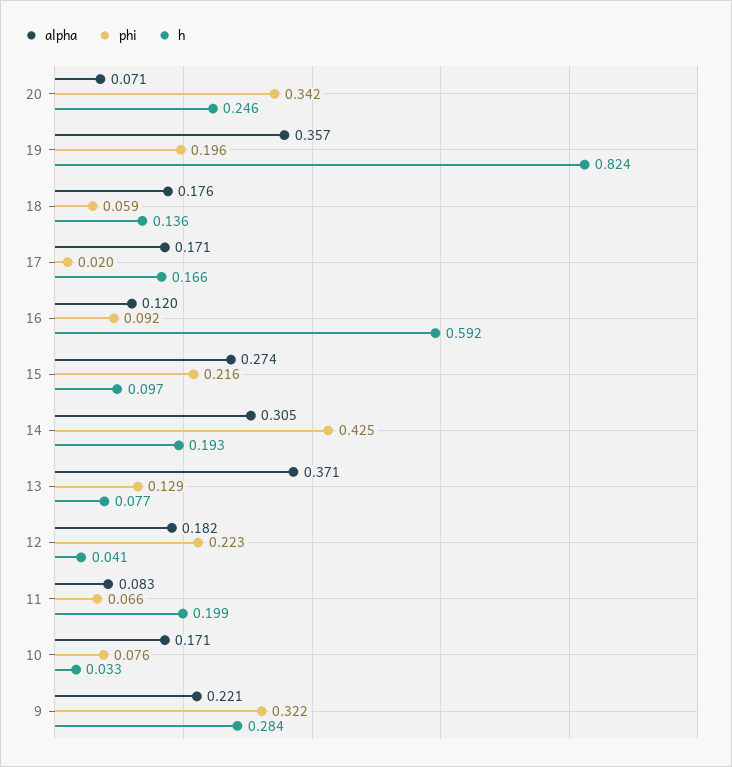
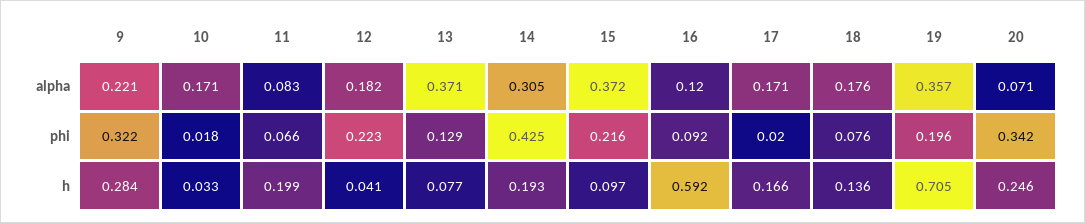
  {
    "alpha": {
      "20": 0.071,
      "19": 0.357,
      "18": 0.176,
      "17": 0.171,
      "16": 0.12,
-     "15": 0.274,
+     "15": 0.372,
      "14": 0.305,
      "13": 0.371,
      "12": 0.182,
      "11": 0.083,
      "10": 0.171,
      "9": 0.221
    },
    "phi": {
      "20": 0.342,
      "19": 0.196,
-     "18": 0.059,
+     "18": 0.076,
      "17": 0.02,
      "16": 0.092,
      "15": 0.216,
      "14": 0.425,
      "13": 0.129,
      "12": 0.223,
      "11": 0.066,
-     "10": 0.076,
+     "10": 0.018,
      "9": 0.322
    },
    "h": {
      "20": 0.246,
-     "19": 0.824,
+     "19": 0.705,
      "18": 0.136,
      "17": 0.166,
      "16": 0.592,
      "15": 0.097,
      "14": 0.193,
      "13": 0.077,
      "12": 0.041,
      "11": 0.199,
      "10": 0.033,
      "9": 0.284
    }
  }

